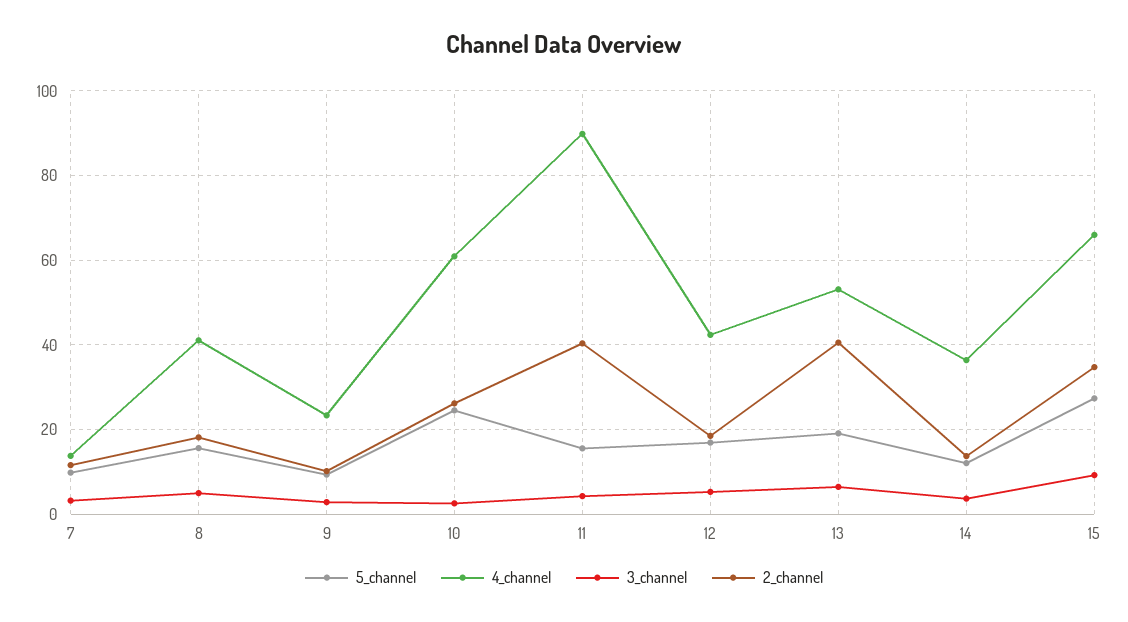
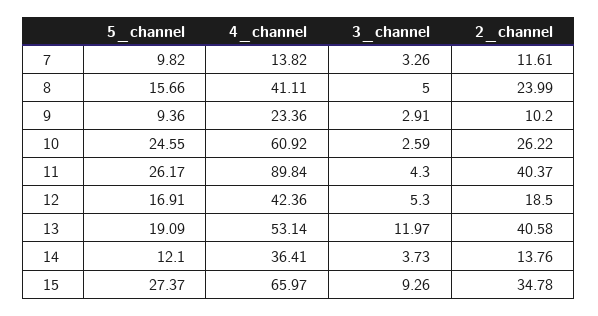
  {
    "5_channel": {
      "7": 9.82,
      "8": 15.66,
      "9": 9.36,
      "10": 24.55,
-     "11": 16,
+     "11": 26.17,
      "12": 16.91,
      "13": 19.09,
      "14": 12.1,
      "15": 27.37
    },
    "4_channel": {
      "7": 13.82,
      "8": 41.11,
      "9": 23.36,
      "10": 60.92,
      "11": 89.84,
      "12": 42.36,
      "13": 53.14,
      "14": 36.41,
      "15": 65.97
    },
    "3_channel": {
      "7": 3.26,
      "8": 5,
      "9": 2.91,
      "10": 2.59,
      "11": 4.3,
      "12": 5.3,
-     "13": 6,
+     "13": 11.97,
      "14": 3.73,
      "15": 9.26
    },
    "2_channel": {
      "7": 11.61,
-     "8": 18,
+     "8": 23.99,
      "9": 10.2,
      "10": 26.22,
      "11": 40.37,
      "12": 18.5,
      "13": 40.58,
      "14": 13.76,
      "15": 34.78
    }
  }

